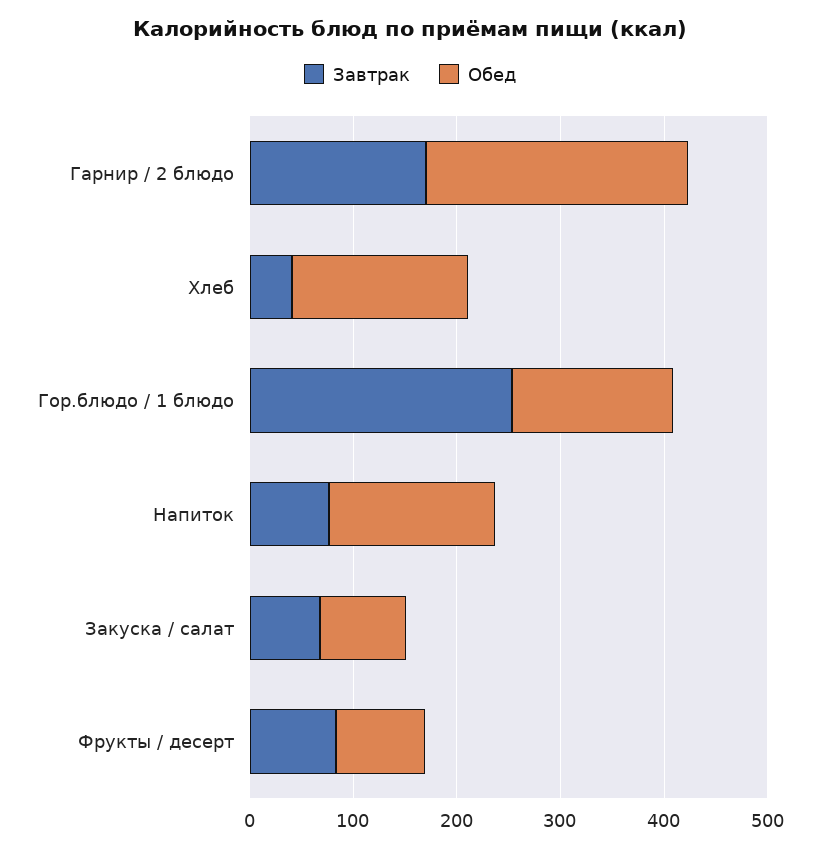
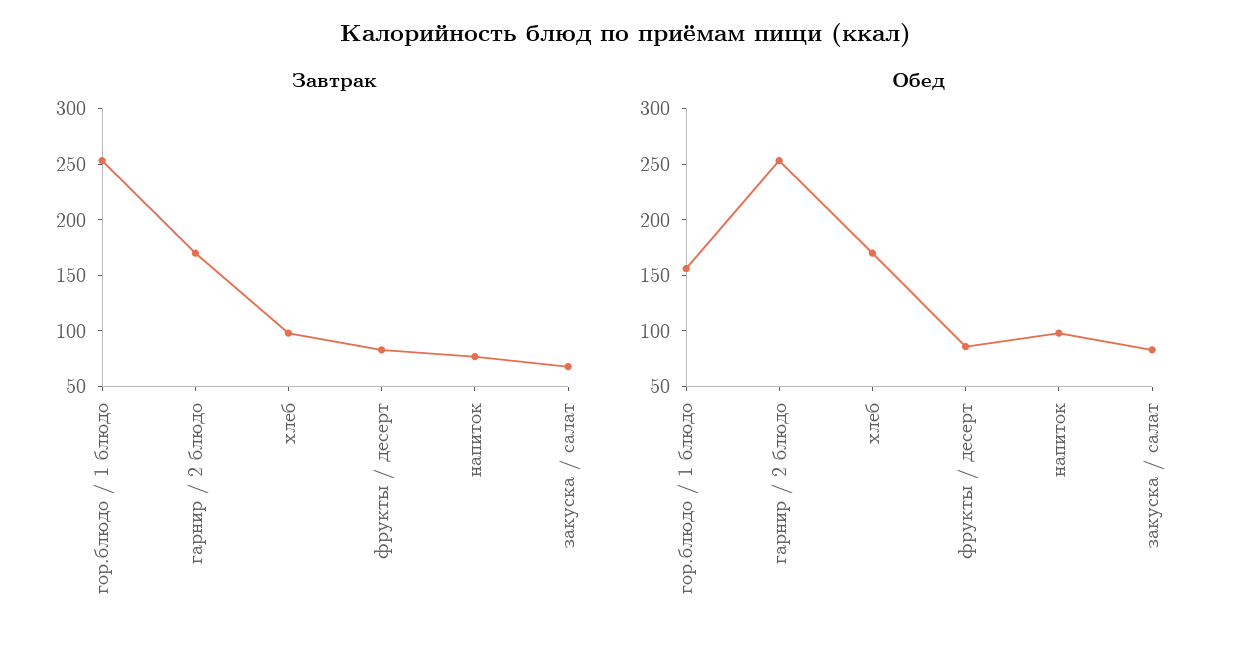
  {
    "Завтрак": {
      "Гарнир / 2 блюдо": 170,
-     "Хлеб": 40,
+     "Хлеб": 100,
      "Гор.блюдо / 1 блюдо": 250,
      "Напиток": 80,
      "Закуска / салат": 70,
      "Фрукты / десерт": 80
    },
    "Обед": {
      "Гарнир / 2 блюдо": 250,
      "Хлеб": 170,
      "Гор.блюдо / 1 блюдо": 160,
-     "Напиток": 160,
+     "Напиток": 100,
      "Закуска / салат": 80,
      "Фрукты / десерт": 90
    }
  }

